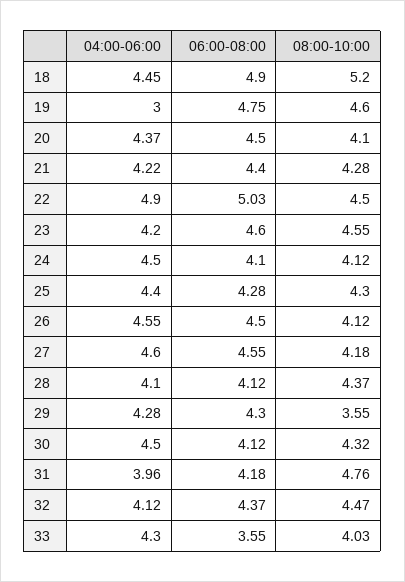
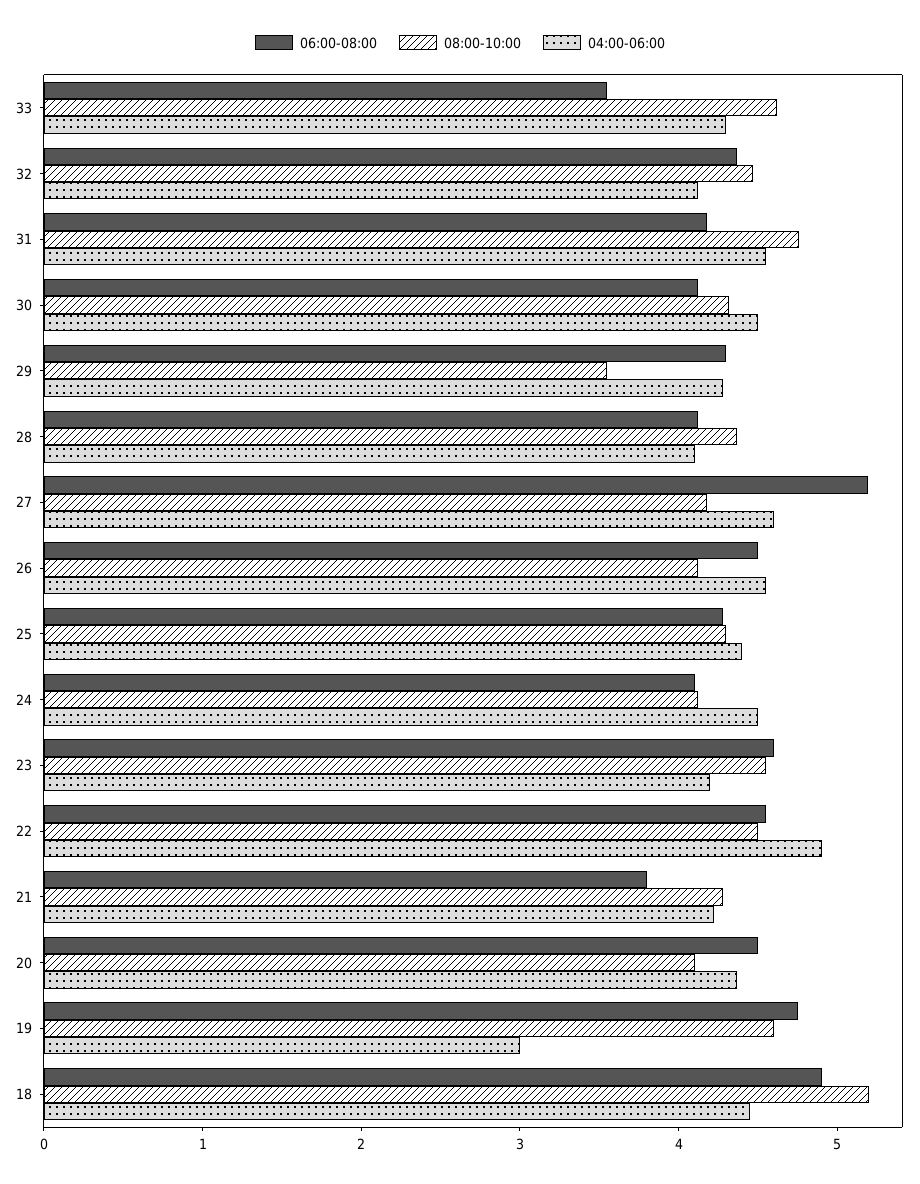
  {
    "04:00-06:00": {
      "18": 4.45,
      "19": 3,
      "20": 4.37,
      "21": 4.22,
      "22": 4.9,
      "23": 4.2,
      "24": 4.5,
      "25": 4.4,
      "26": 4.55,
      "27": 4.6,
      "28": 4.1,
      "29": 4.28,
      "30": 4.5,
-     "31": 3.96,
+     "31": 4.6,
      "32": 4.12,
      "33": 4.3
    },
    "06:00-08:00": {
      "18": 4.9,
      "19": 4.75,
      "20": 4.5,
-     "21": 4.4,
+     "21": 3.8,
-     "22": 5.03,
+     "22": 4.6,
      "23": 4.6,
      "24": 4.1,
      "25": 4.28,
      "26": 4.5,
-     "27": 4.55,
+     "27": 5.2,
      "28": 4.12,
      "29": 4.3,
      "30": 4.12,
      "31": 4.18,
      "32": 4.37,
      "33": 3.55
    },
    "08:00-10:00": {
      "18": 5.2,
      "19": 4.6,
      "20": 4.1,
      "21": 4.28,
      "22": 4.5,
      "23": 4.55,
      "24": 4.12,
      "25": 4.3,
      "26": 4.12,
      "27": 4.18,
      "28": 4.37,
      "29": 3.55,
      "30": 4.32,
      "31": 4.76,
      "32": 4.47,
-     "33": 4.03
+     "33": 4.6
    }
  }

